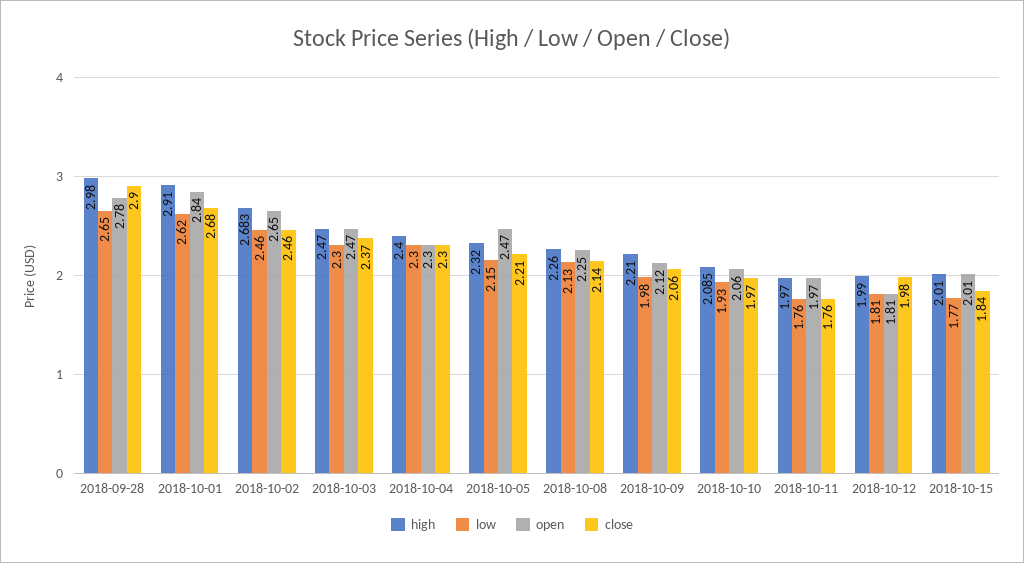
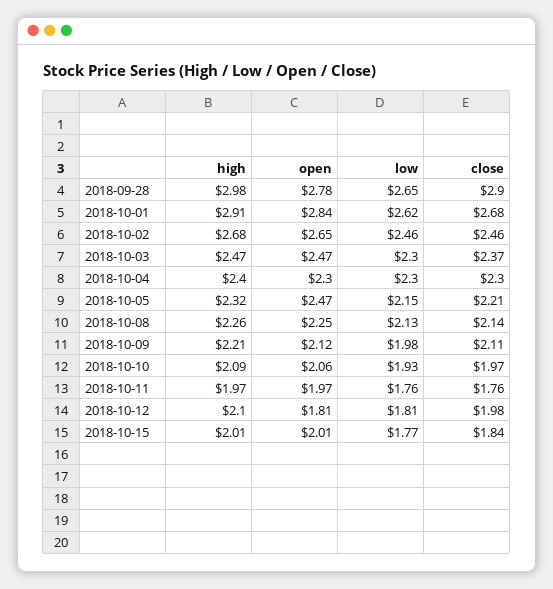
  {
    "high": {
      "2018-09-28": 2.98,
      "2018-10-01": 2.91,
      "2018-10-02": 2.683,
      "2018-10-03": 2.47,
      "2018-10-04": 2.4,
      "2018-10-05": 2.32,
      "2018-10-08": 2.26,
      "2018-10-09": 2.21,
      "2018-10-10": 2.085,
      "2018-10-11": 1.97,
-     "2018-10-12": 1.99,
+     "2018-10-12": 2.1,
      "2018-10-15": 2.01
    },
    "low": {
      "2018-09-28": 2.65,
      "2018-10-01": 2.62,
      "2018-10-02": 2.46,
      "2018-10-03": 2.3,
      "2018-10-04": 2.3,
      "2018-10-05": 2.15,
      "2018-10-08": 2.13,
      "2018-10-09": 1.98,
      "2018-10-10": 1.93,
      "2018-10-11": 1.76,
      "2018-10-12": 1.81,
      "2018-10-15": 1.77
    },
    "open": {
      "2018-09-28": 2.78,
      "2018-10-01": 2.84,
      "2018-10-02": 2.65,
      "2018-10-03": 2.47,
      "2018-10-04": 2.3,
      "2018-10-05": 2.47,
      "2018-10-08": 2.25,
      "2018-10-09": 2.12,
      "2018-10-10": 2.06,
      "2018-10-11": 1.97,
      "2018-10-12": 1.81,
      "2018-10-15": 2.01
    },
    "close": {
      "2018-09-28": 2.9,
      "2018-10-01": 2.68,
      "2018-10-02": 2.46,
      "2018-10-03": 2.37,
      "2018-10-04": 2.3,
      "2018-10-05": 2.21,
      "2018-10-08": 2.14,
-     "2018-10-09": 2.06,
+     "2018-10-09": 2.11,
      "2018-10-10": 1.97,
      "2018-10-11": 1.76,
      "2018-10-12": 1.98,
      "2018-10-15": 1.84
    }
  }

